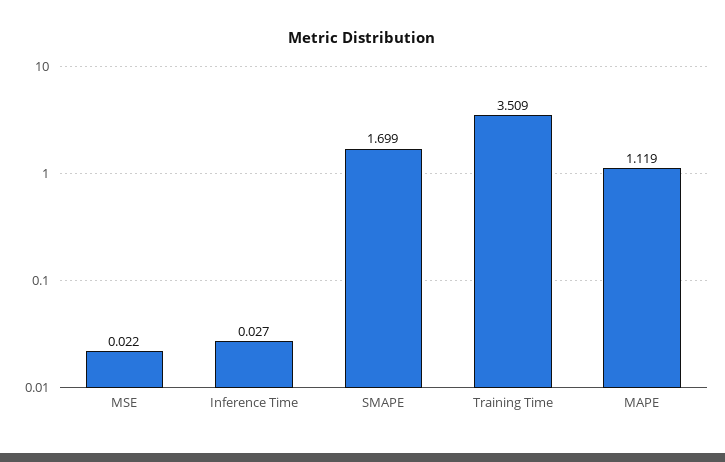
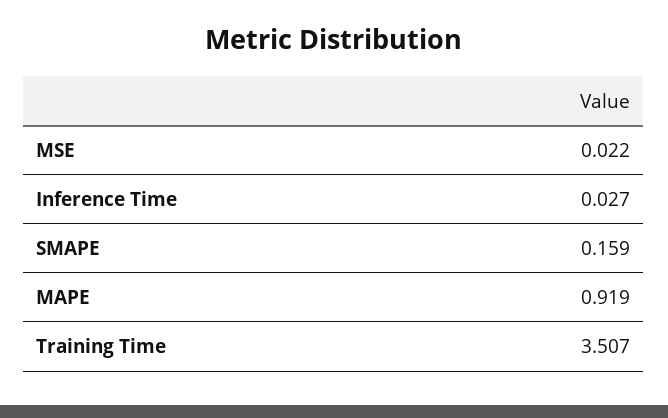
  {
    "MSE": 0.022,
    "Inference Time": 0.027,
-   "SMAPE": 1.699,
+   "SMAPE": 0.159,
-   "Training Time": 3.509,
+   "Training Time": 3.507,
-   "MAPE": 1.119
+   "MAPE": 0.919
  }

